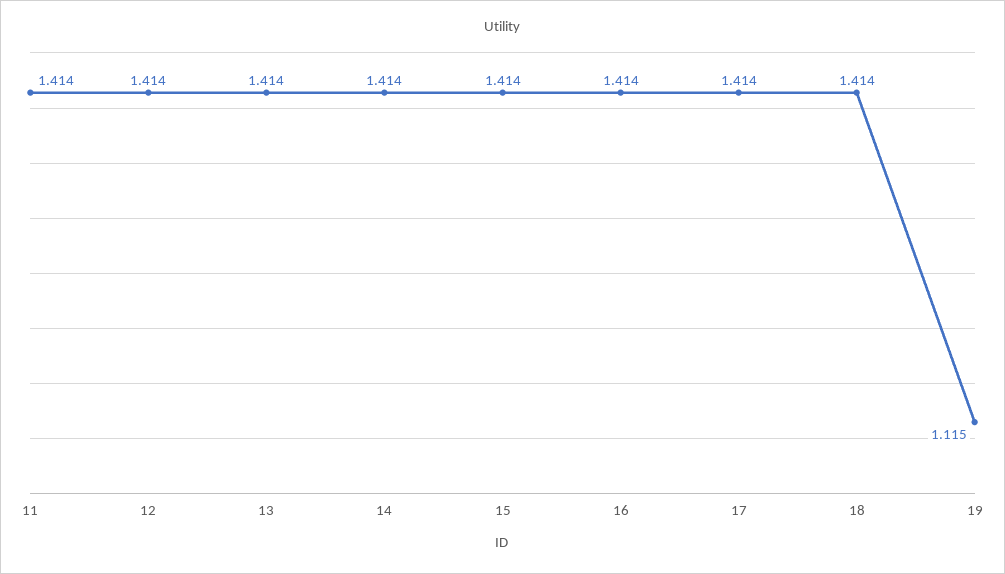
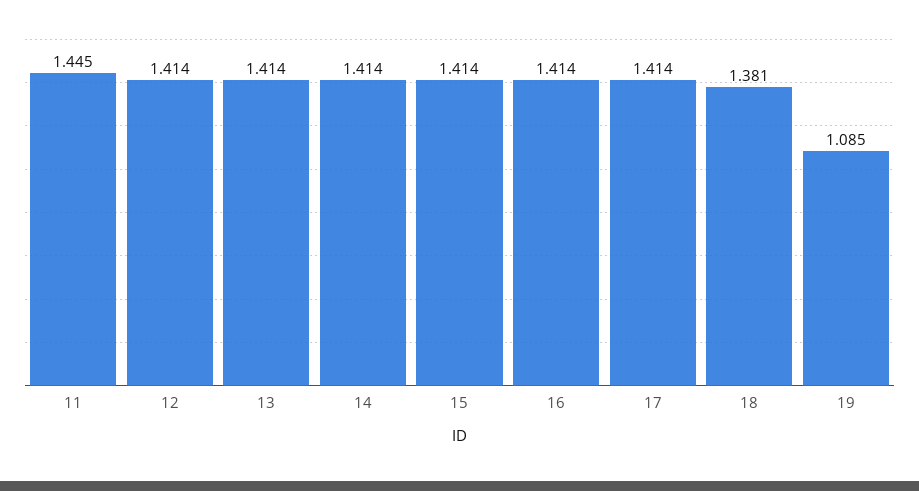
  {
-   "11": 1.414,
+   "11": 1.445,
    "12": 1.414,
    "13": 1.414,
    "14": 1.414,
    "15": 1.414,
    "16": 1.414,
    "17": 1.414,
-   "18": 1.414,
+   "18": 1.381,
-   "19": 1.115
+   "19": 1.085
  }

